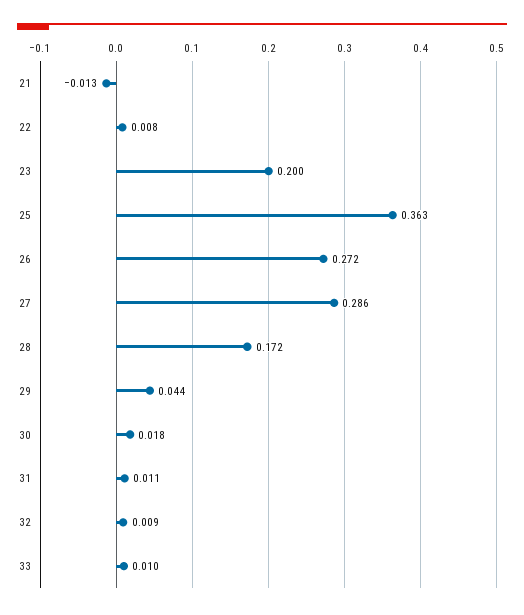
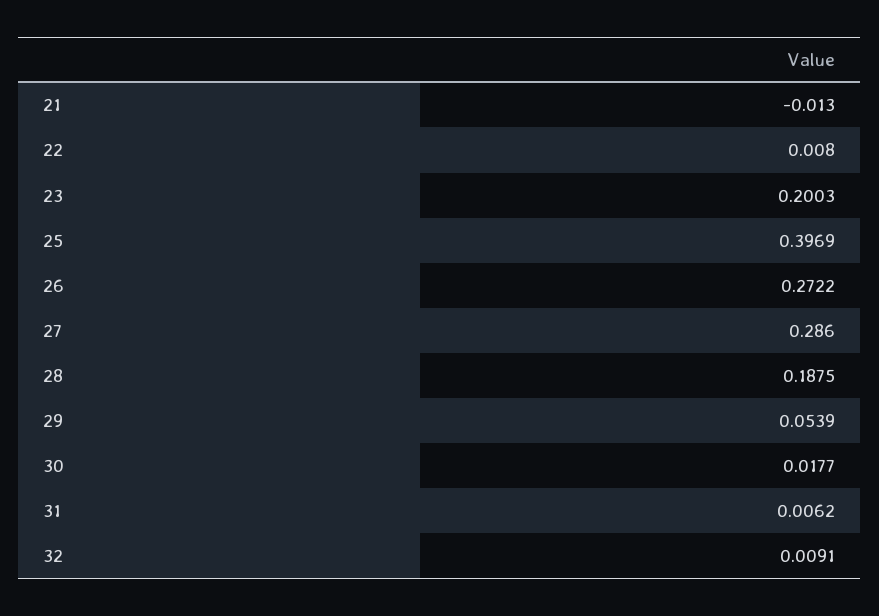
  {
    "21": -0.013,
    "22": 0.008,
    "23": 0.2003,
-   "25": 0.363,
+   "25": 0.3969,
    "26": 0.2722,
    "27": 0.286,
-   "28": 0.172,
+   "28": 0.1875,
-   "29": 0.044,
+   "29": 0.0539,
    "30": 0.0177,
-   "31": 0.011,
+   "31": 0.0062,
-   "32": 0.0091,
+   "32": 0.0091
-   "33": 0.01
  }

